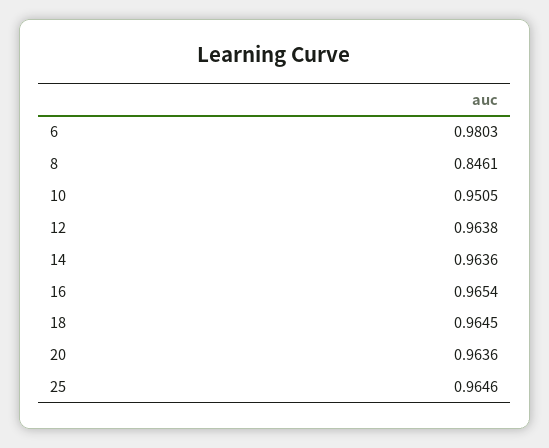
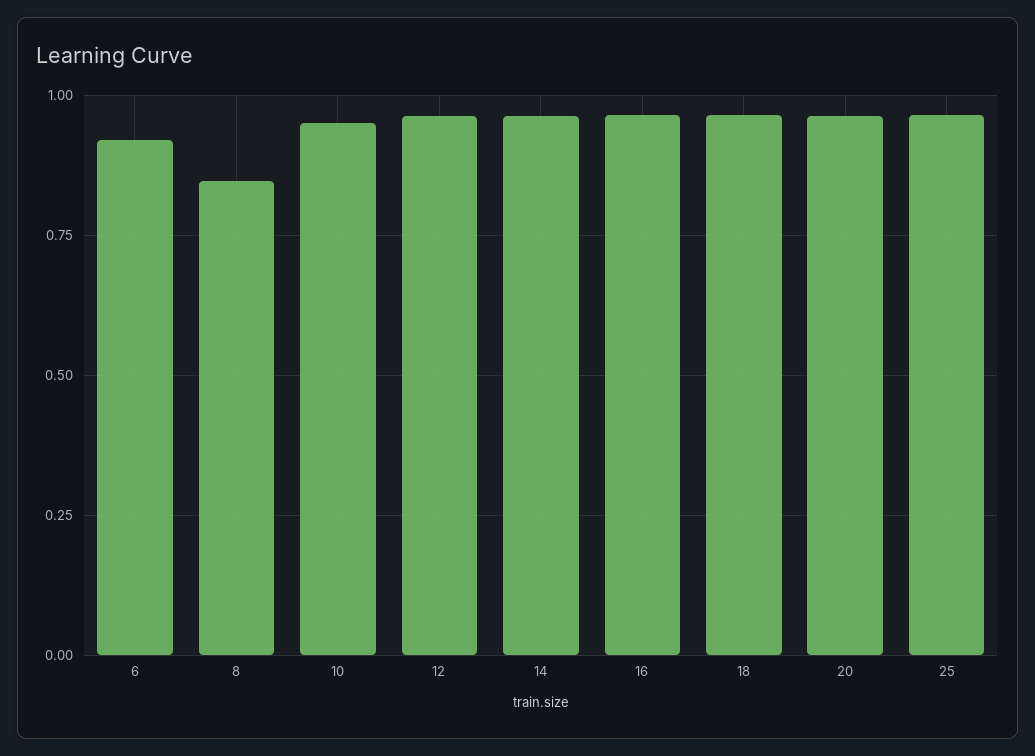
  {
-   "6": 0.9803,
+   "6": 0.925,
    "8": 0.8461,
    "10": 0.9505,
    "12": 0.9638,
    "14": 0.9636,
    "16": 0.9654,
    "18": 0.9645,
    "20": 0.9636,
    "25": 0.9646
  }

